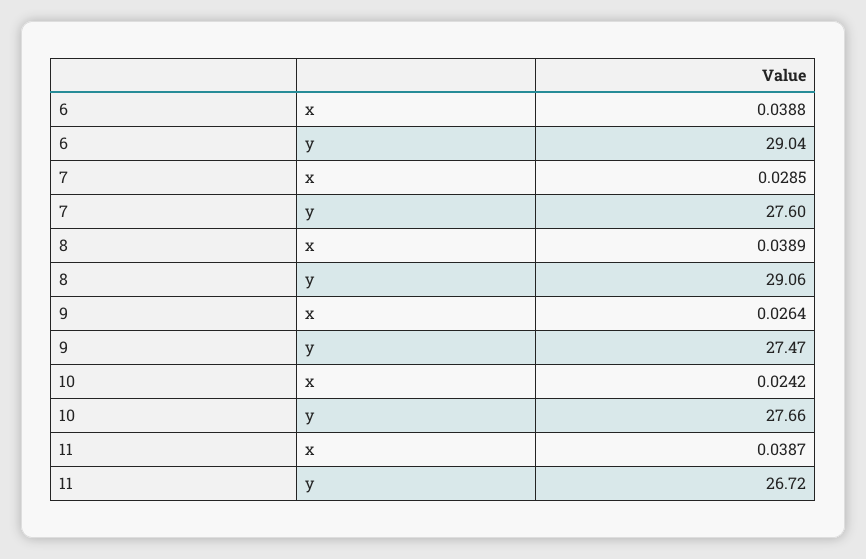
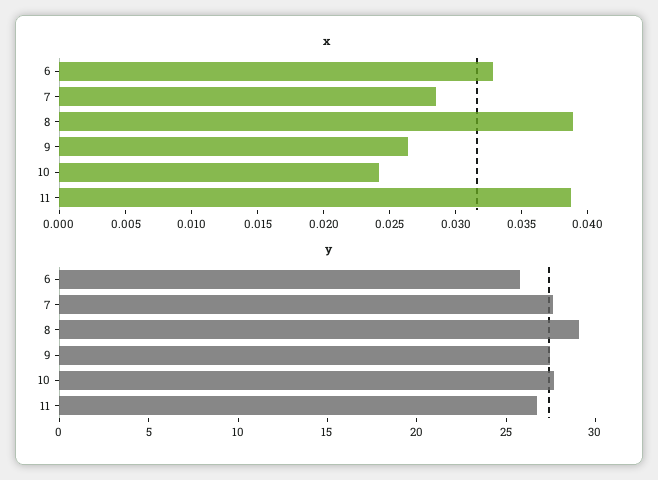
  {
    "x": {
-     "6": 0.0388,
+     "6": 0.033,
      "7": 0.0285,
      "8": 0.0389,
      "9": 0.0264,
      "10": 0.0242,
      "11": 0.0387
    },
    "y": {
-     "6": 29.04,
+     "6": 26,
      "7": 27.6,
      "8": 29.06,
      "9": 27.47,
      "10": 27.66,
      "11": 26.72
    }
  }

